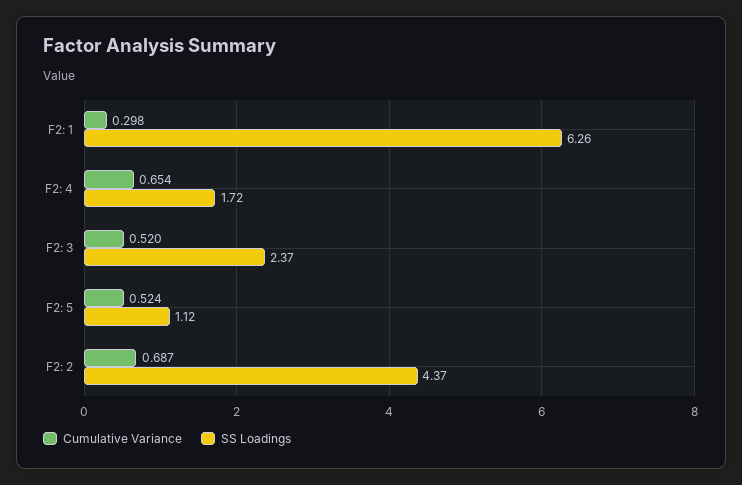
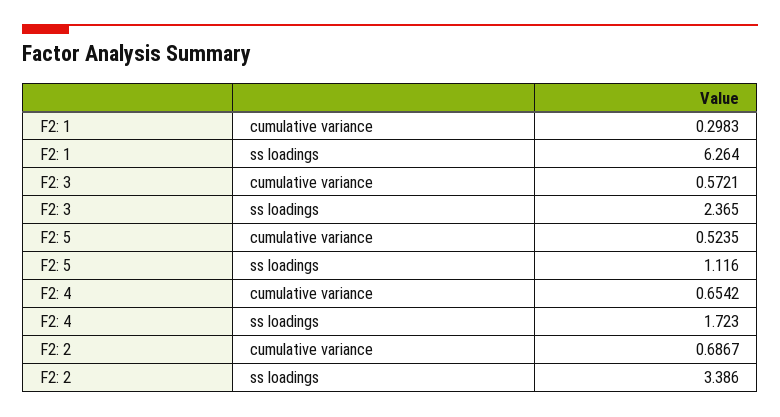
  {
    "Cumulative Variance": {
      "F2: 1": 0.2983,
      "F2: 4": 0.6542,
-     "F2: 3": 0.52,
+     "F2: 3": 0.5721,
      "F2: 5": 0.5235,
      "F2: 2": 0.6867
    },
    "SS Loadings": {
      "F2: 1": 6.264,
      "F2: 4": 1.723,
      "F2: 3": 2.365,
      "F2: 5": 1.116,
-     "F2: 2": 4.37
+     "F2: 2": 3.386
    }
  }

